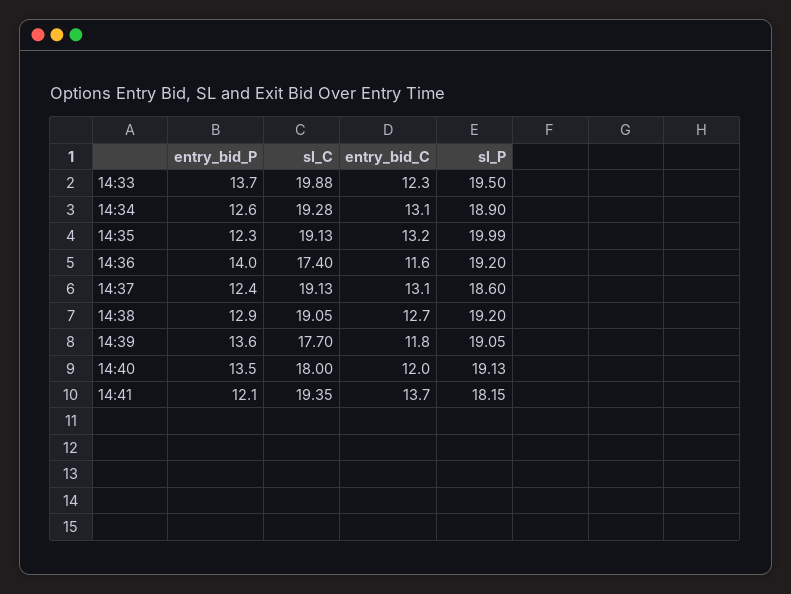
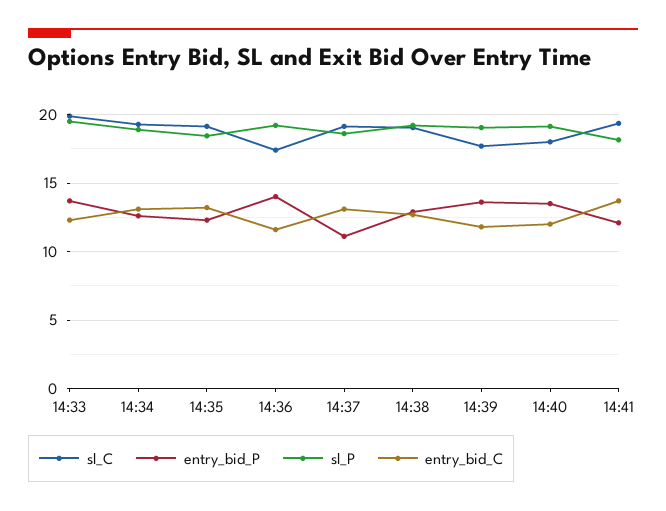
  {
    "entry_bid_P": {
      "14:33": 13.7,
      "14:34": 12.6,
      "14:35": 12.3,
      "14:36": 14,
-     "14:37": 12.4,
+     "14:37": 11,
      "14:38": 12.9,
      "14:39": 13.6,
      "14:40": 13.5,
      "14:41": 12.1
    },
    "sl_C": {
      "14:33": 19.88,
      "14:34": 19.28,
      "14:35": 19.13,
      "14:36": 17.4,
      "14:37": 19.13,
      "14:38": 19.05,
      "14:39": 17.7,
      "14:40": 18,
      "14:41": 19.35
    },
    "entry_bid_C": {
      "14:33": 12.3,
      "14:34": 13.1,
      "14:35": 13.2,
      "14:36": 11.6,
      "14:37": 13.1,
      "14:38": 12.7,
      "14:39": 11.8,
      "14:40": 12,
      "14:41": 13.7
    },
    "sl_P": {
      "14:33": 19.5,
      "14:34": 18.9,
-     "14:35": 19.99,
+     "14:35": 18.5,
      "14:36": 19.2,
      "14:37": 18.6,
      "14:38": 19.2,
      "14:39": 19.05,
      "14:40": 19.13,
      "14:41": 18.15
    }
  }

